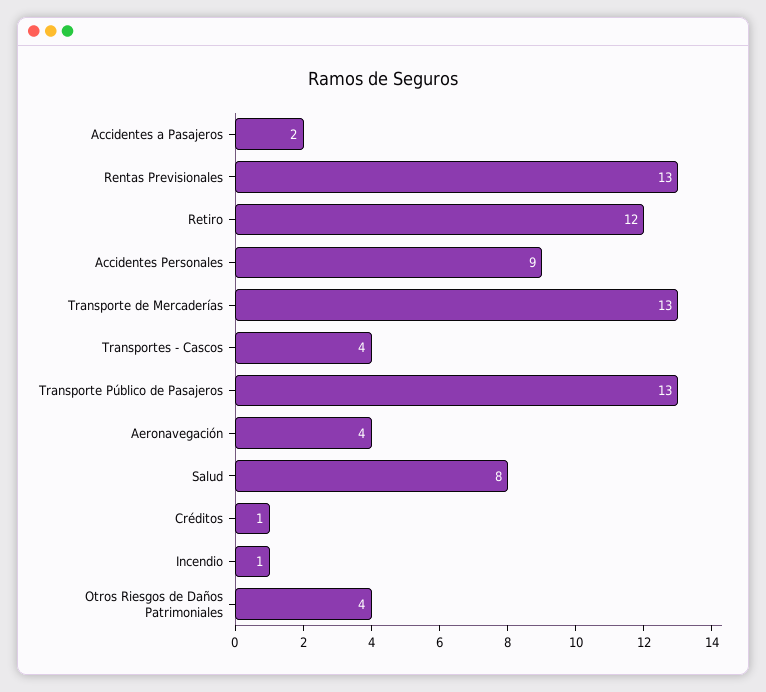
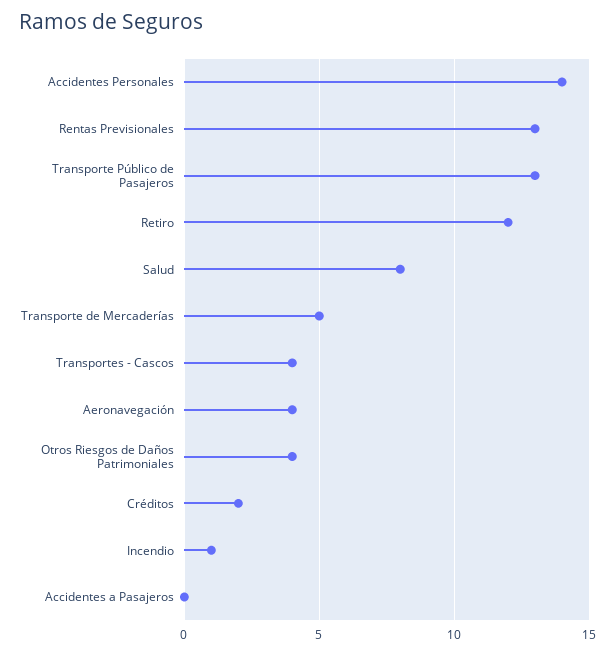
  {
-   "Accidentes a Pasajeros": 2,
+   "Accidentes a Pasajeros": 0,
    "Rentas Previsionales": 13,
    "Retiro": 12,
-   "Accidentes Personales": 9,
+   "Accidentes Personales": 14,
-   "Transporte de Mercaderías": 13,
+   "Transporte de Mercaderías": 5,
    "Transportes - Cascos": 4,
    "Transporte Público de Pasajeros": 13,
    "Aeronavegación": 4,
    "Salud": 8,
-   "Créditos": 1,
+   "Créditos": 2,
    "Incendio": 1,
    "Otros Riesgos de Daños Patrimoniales": 4
  }

